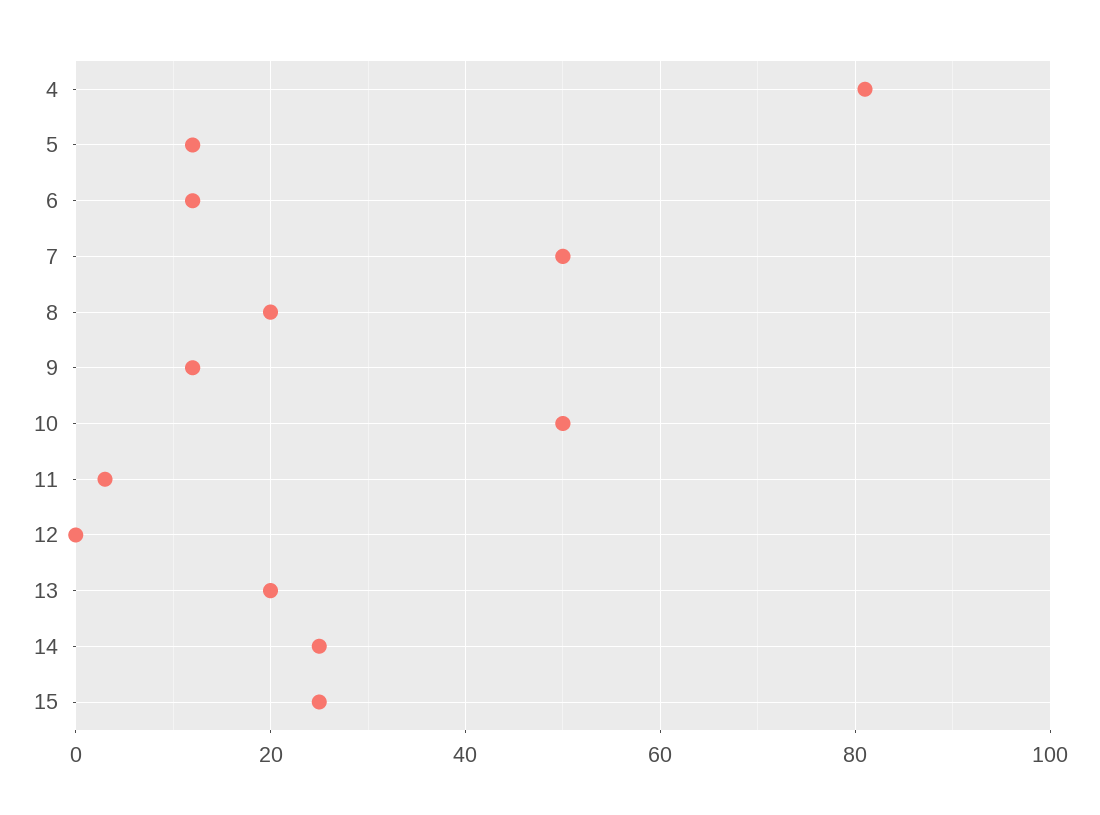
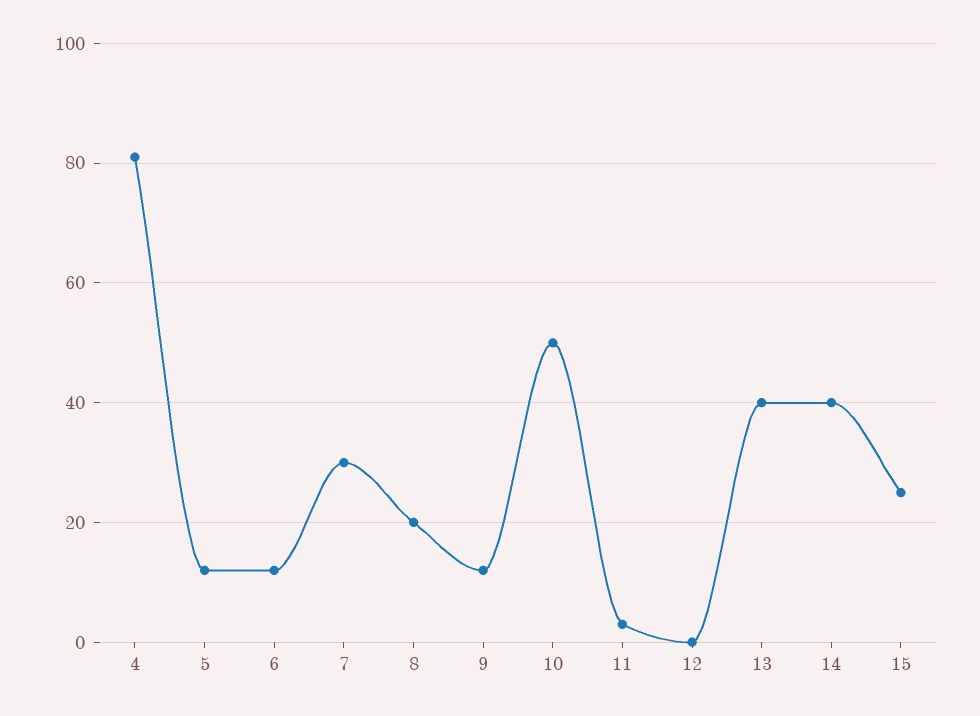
  {
    "4": 80,
    "5": 10,
    "6": 10,
-   "7": 50,
+   "7": 30,
    "8": 20,
    "9": 10,
    "10": 50,
    "11": 5,
    "12": 0,
-   "13": 20,
+   "13": 40,
-   "14": 25,
+   "14": 40,
    "15": 25
  }

